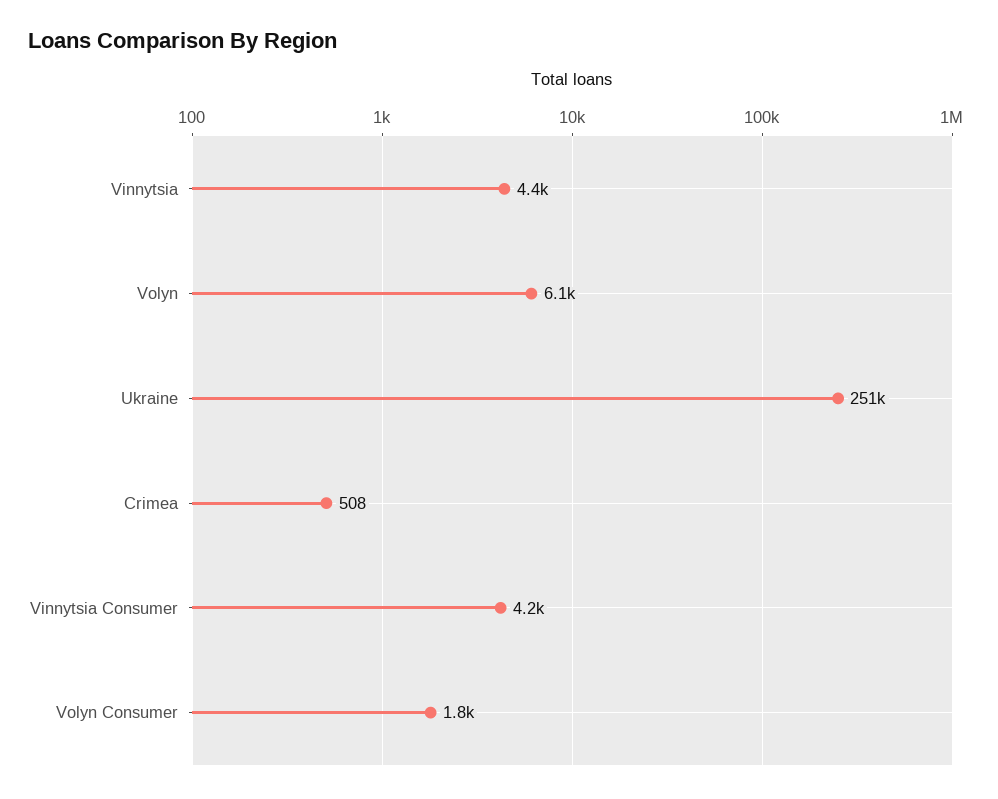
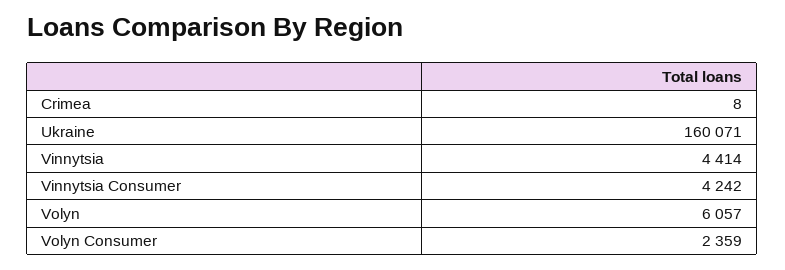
  {
    "Vinnytsia": 4414,
    "Volyn": 6057,
-   "Ukraine": 251000,
+   "Ukraine": 160071,
-   "Crimea": 508,
+   "Crimea": 8,
    "Vinnytsia Consumer": 4242,
-   "Volyn Consumer": 1800
+   "Volyn Consumer": 2359
  }

